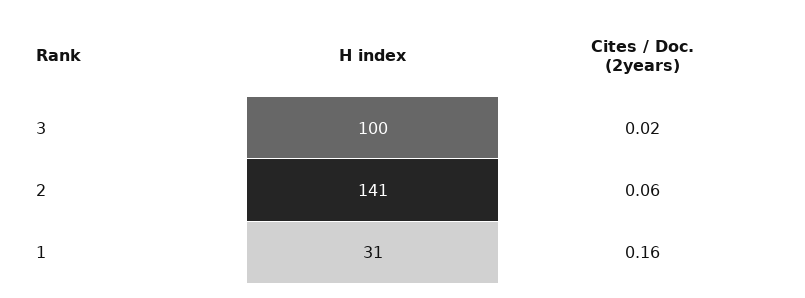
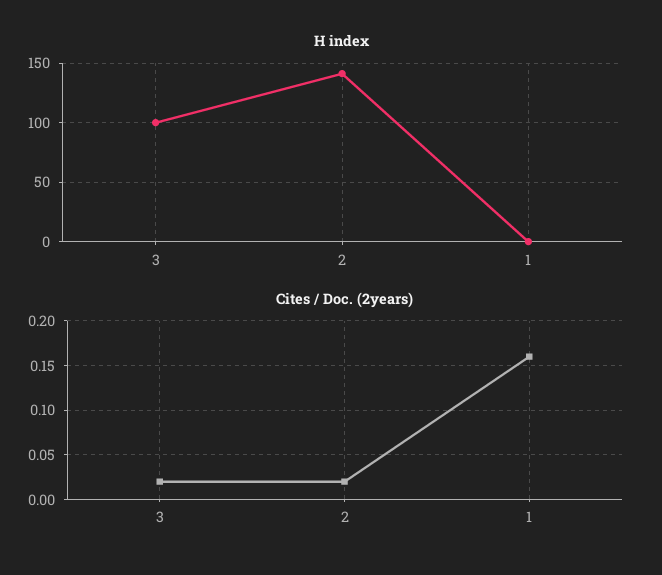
  {
    "H index": {
      "3": 100,
      "2": 141,
-     "1": 31
+     "1": 0
    },
    "Cites / Doc. (2years)": {
      "3": 0.02,
-     "2": 0.06,
+     "2": 0.02,
      "1": 0.16
    }
  }

